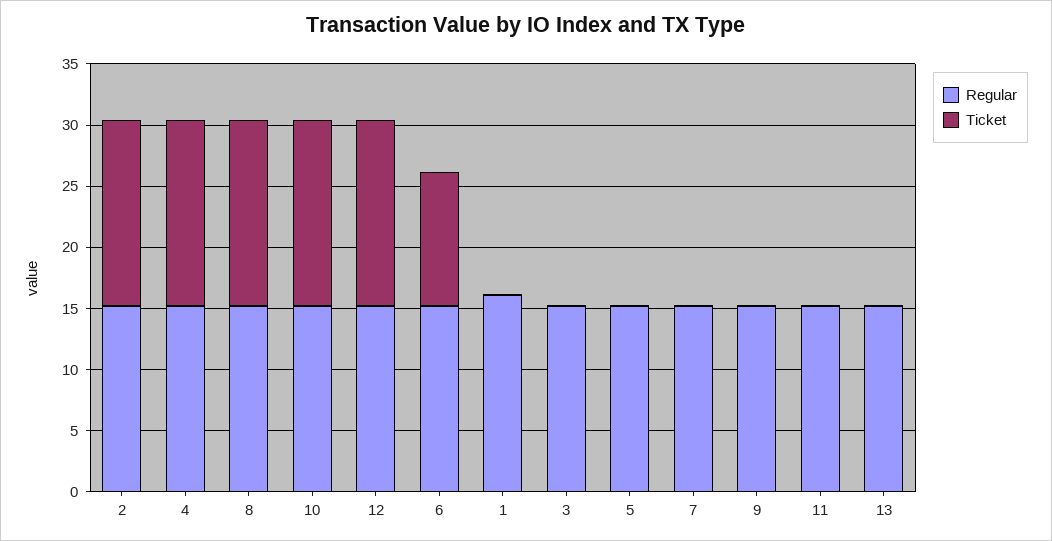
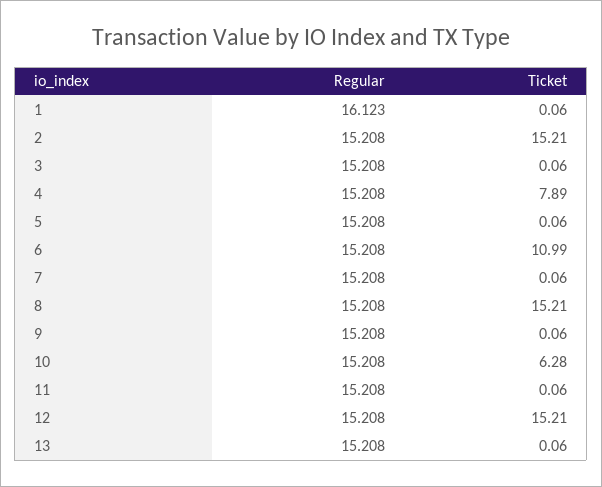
  {
    "Regular": {
      "2": 15.208,
      "4": 15.208,
      "8": 15.208,
      "10": 15.208,
      "12": 15.208,
      "6": 15.208,
      "1": 16.123,
      "3": 15.208,
      "5": 15.208,
      "7": 15.208,
      "9": 15.208,
      "11": 15.208,
      "13": 15.208
    },
    "Ticket": {
      "2": 15.21,
-     "4": 15,
+     "4": 7.89,
      "8": 15.21,
-     "10": 15,
+     "10": 6.28,
      "12": 15.21,
      "6": 10.99,
      "1": 0.06,
      "3": 0.06,
      "5": 0.06,
      "7": 0.06,
      "9": 0.06,
      "11": 0.06,
      "13": 0.06
    }
  }

